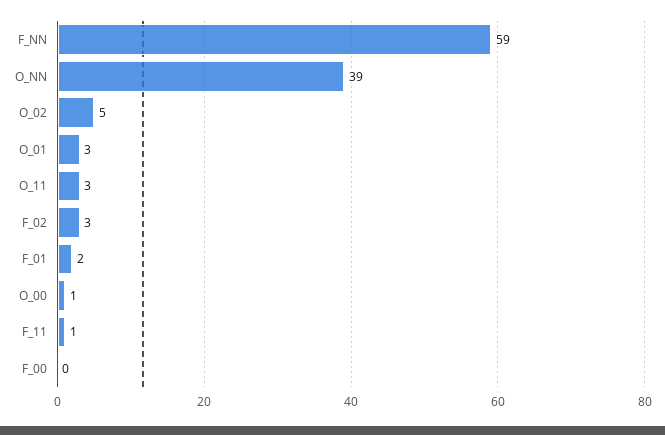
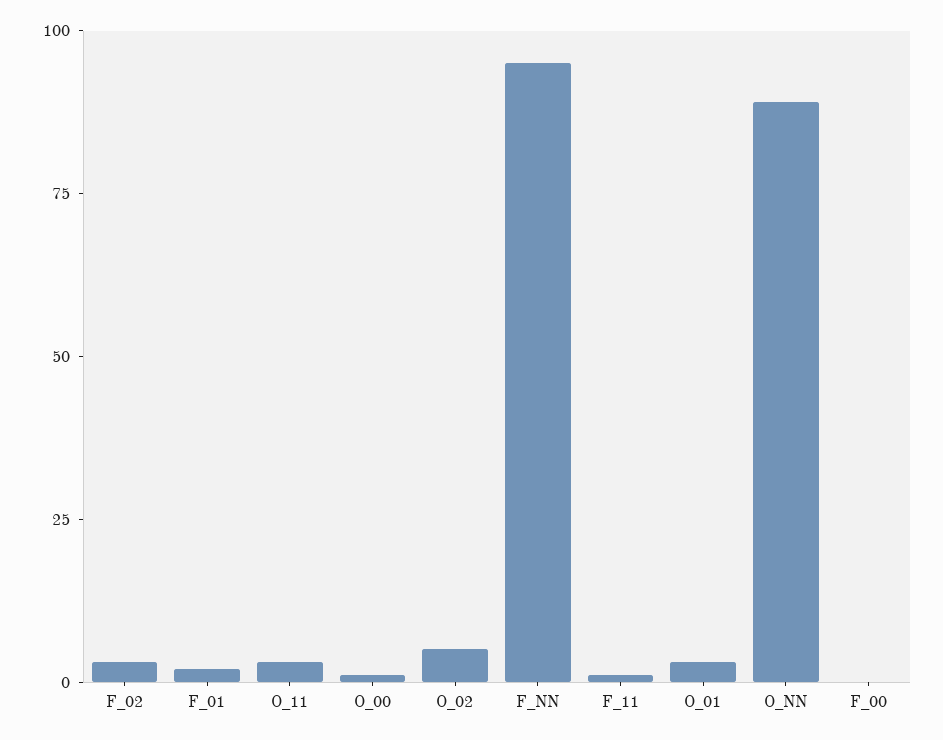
  {
-   "F_NN": 59,
+   "F_NN": 95,
-   "O_NN": 39,
+   "O_NN": 90,
    "O_02": 5,
    "O_01": 3,
    "O_11": 3,
    "F_02": 3,
    "F_01": 2,
    "O_00": 1,
    "F_11": 1,
    "F_00": 0
  }

